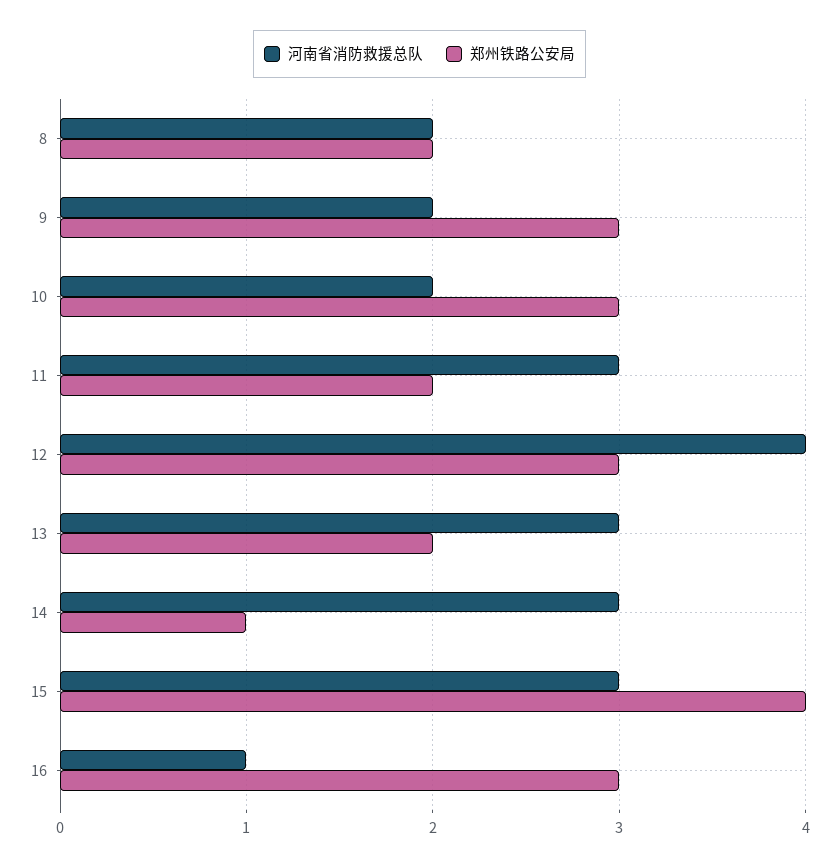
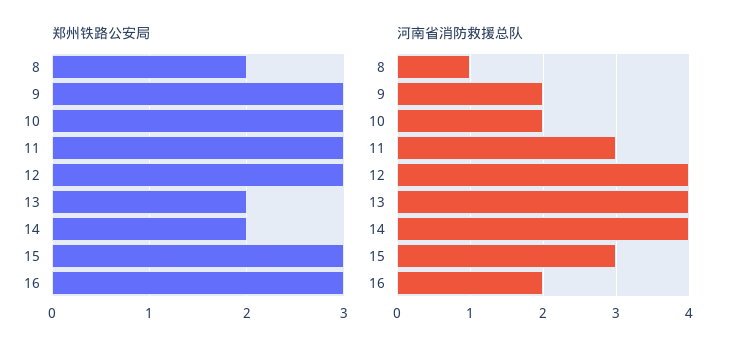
  {
    "河南省消防救援总队": {
-     "8": 2,
+     "8": 1,
      "9": 2,
      "10": 2,
      "11": 3,
      "12": 4,
-     "13": 3,
+     "13": 4,
-     "14": 3,
+     "14": 4,
      "15": 3,
-     "16": 1
+     "16": 2
    },
    "郑州铁路公安局": {
      "8": 2,
      "9": 3,
      "10": 3,
-     "11": 2,
+     "11": 3,
      "12": 3,
      "13": 2,
-     "14": 1,
+     "14": 2,
-     "15": 4,
+     "15": 3,
      "16": 3
    }
  }

